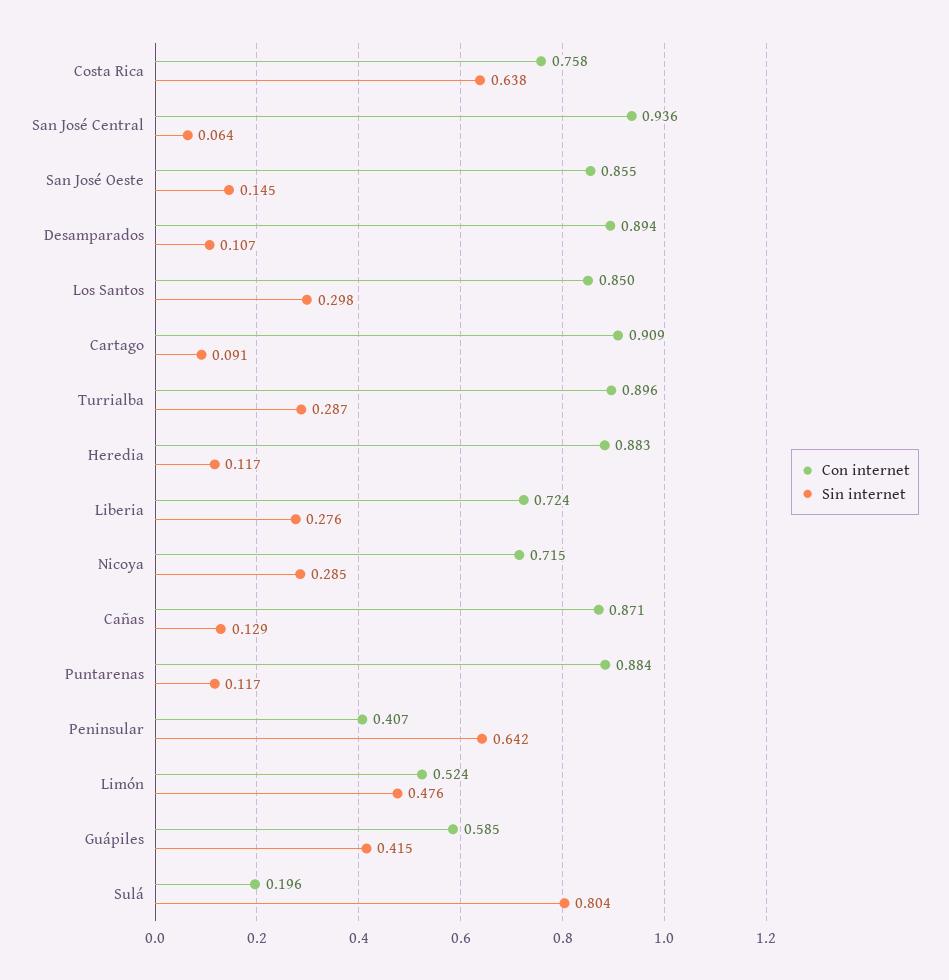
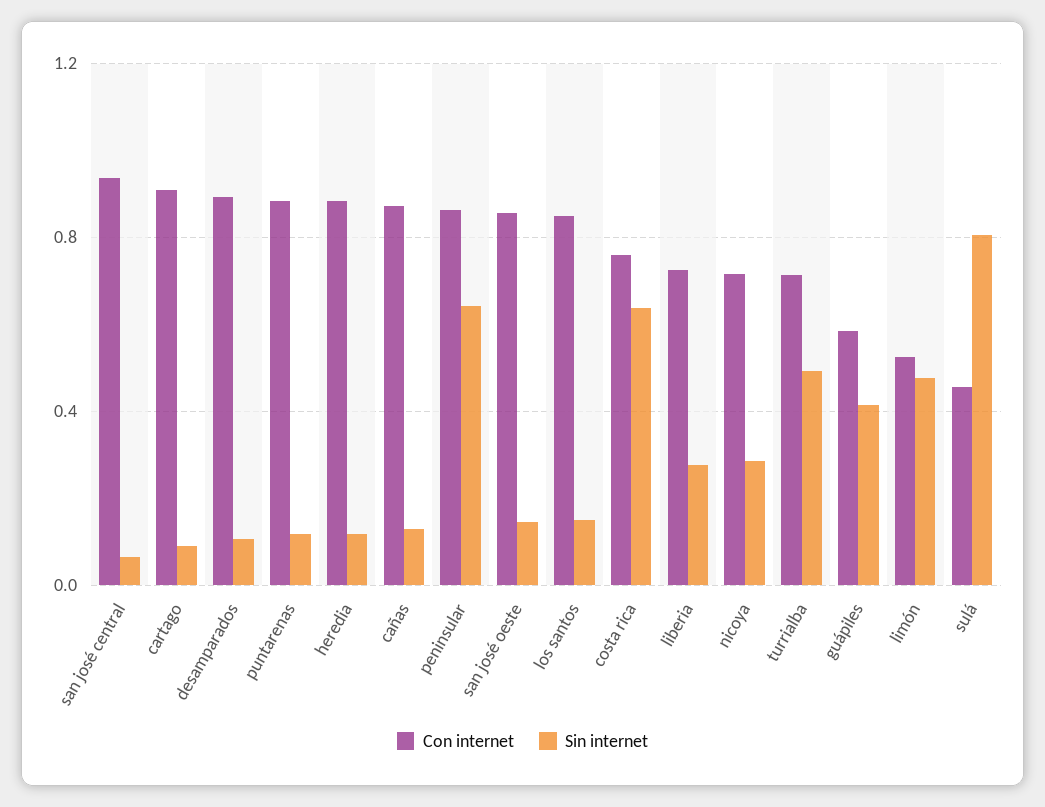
  {
    "Con internet": {
      "Costa Rica": 0.758,
      "San José Central": 0.936,
      "San José Oeste": 0.855,
      "Desamparados": 0.894,
      "Los Santos": 0.85,
      "Cartago": 0.909,
-     "Turrialba": 0.896,
+     "Turrialba": 0.7,
      "Heredia": 0.883,
      "Liberia": 0.724,
      "Nicoya": 0.715,
      "Cañas": 0.871,
      "Puntarenas": 0.884,
-     "Peninsular": 0.407,
+     "Peninsular": 0.85,
      "Limón": 0.524,
      "Guápiles": 0.585,
-     "Sulá": 0.196
+     "Sulá": 0.45
    },
    "Sin internet": {
      "Costa Rica": 0.638,
      "San José Central": 0.064,
      "San José Oeste": 0.145,
      "Desamparados": 0.107,
-     "Los Santos": 0.298,
+     "Los Santos": 0.15,
      "Cartago": 0.091,
-     "Turrialba": 0.287,
+     "Turrialba": 0.5,
      "Heredia": 0.117,
      "Liberia": 0.276,
      "Nicoya": 0.285,
      "Cañas": 0.129,
      "Puntarenas": 0.117,
      "Peninsular": 0.642,
      "Limón": 0.476,
      "Guápiles": 0.415,
      "Sulá": 0.804
    }
  }

